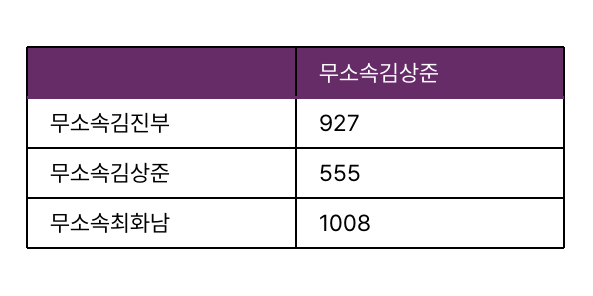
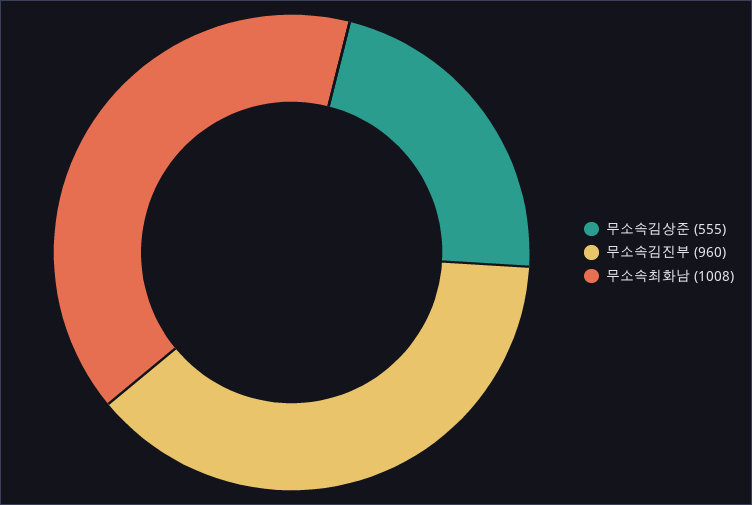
  {
-   "무소속김진부": 927,
+   "무소속김진부": 960,
    "무소속김상준": 555,
    "무소속최화남": 1008
  }

